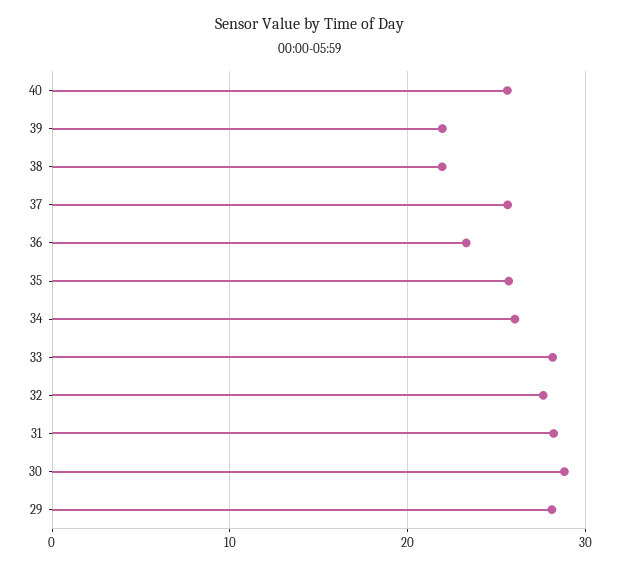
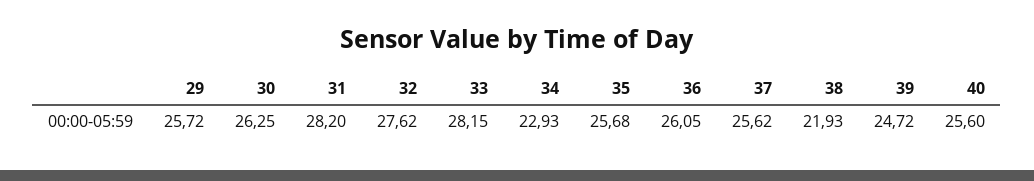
  {
    "40": 25.6,
-   "39": 22,
+   "39": 24.72,
    "38": 21.93,
    "37": 25.62,
-   "36": 23,
+   "36": 26.05,
    "35": 25.68,
-   "34": 26,
+   "34": 22.93,
    "33": 28.15,
    "32": 27.62,
    "31": 28.2,
-   "30": 29,
+   "30": 26.25,
-   "29": 28
+   "29": 25.72
  }

